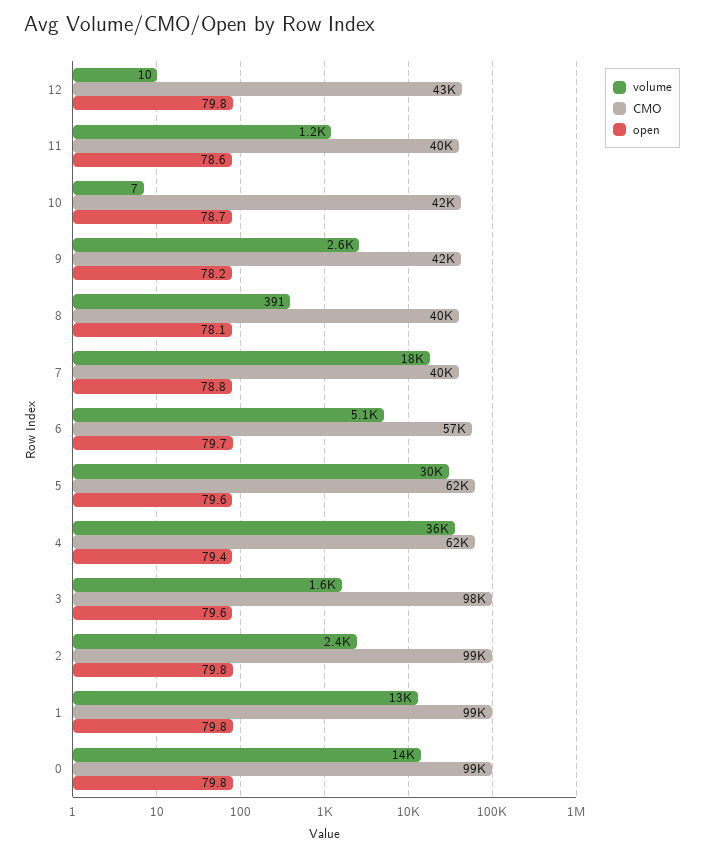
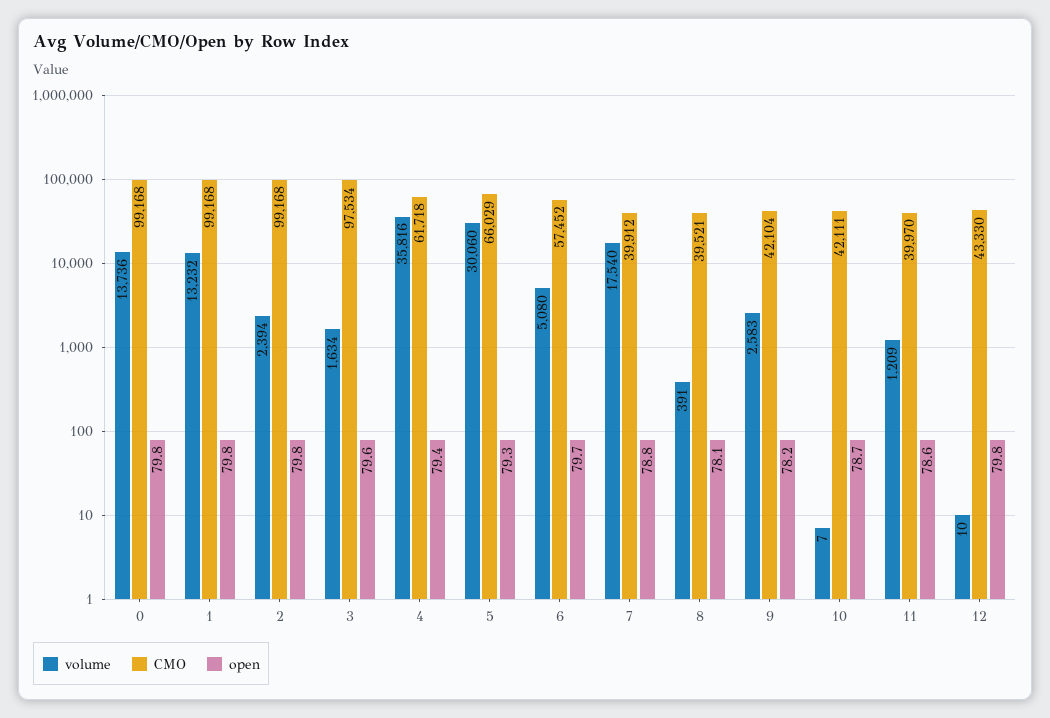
  {
    "volume": {
      "12": 10,
      "11": 1209,
      "10": 7,
      "9": 2583,
      "8": 391,
      "7": 17540,
      "6": 5080,
      "5": 30060,
      "4": 35816,
      "3": 1634,
      "2": 2394,
      "1": 13232,
      "0": 13736
    },
    "CMO": {
      "12": 43330,
      "11": 39970,
      "10": 42111,
      "9": 42104,
      "8": 39521,
      "7": 39912,
      "6": 57452,
-     "5": 62000,
+     "5": 66029,
      "4": 61718,
      "3": 97534,
      "2": 99168,
      "1": 99168,
      "0": 99168
    },
    "open": {
      "12": 79.8,
      "11": 78.6,
      "10": 78.7,
      "9": 78.2,
      "8": 78.1,
      "7": 78.8,
      "6": 79.7,
-     "5": 79.6,
+     "5": 79.3,
      "4": 79.4,
      "3": 79.6,
      "2": 79.8,
      "1": 79.8,
      "0": 79.8
    }
  }

